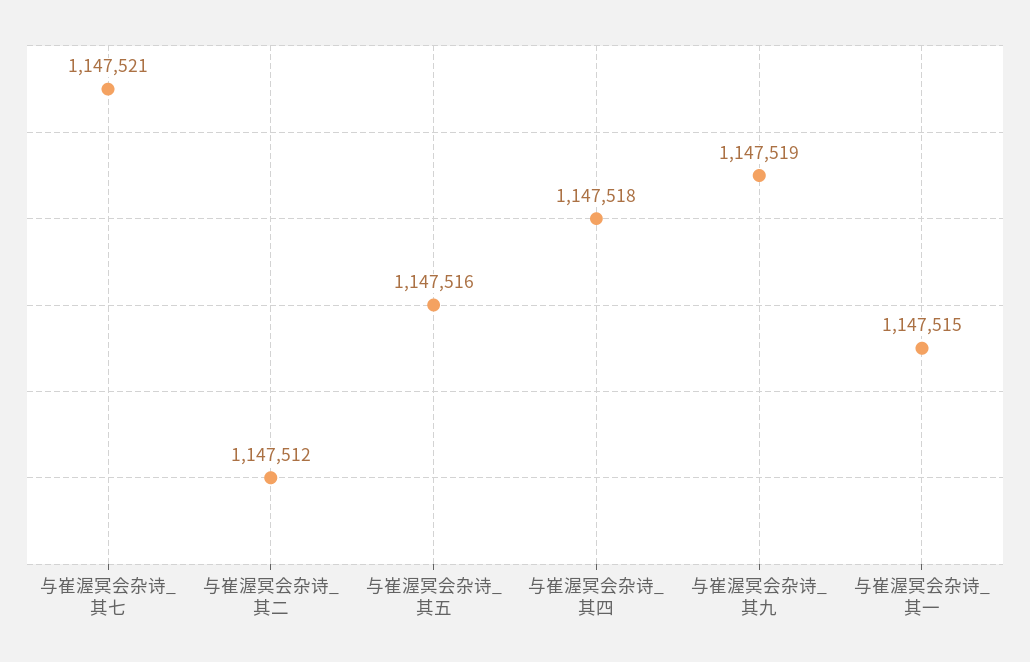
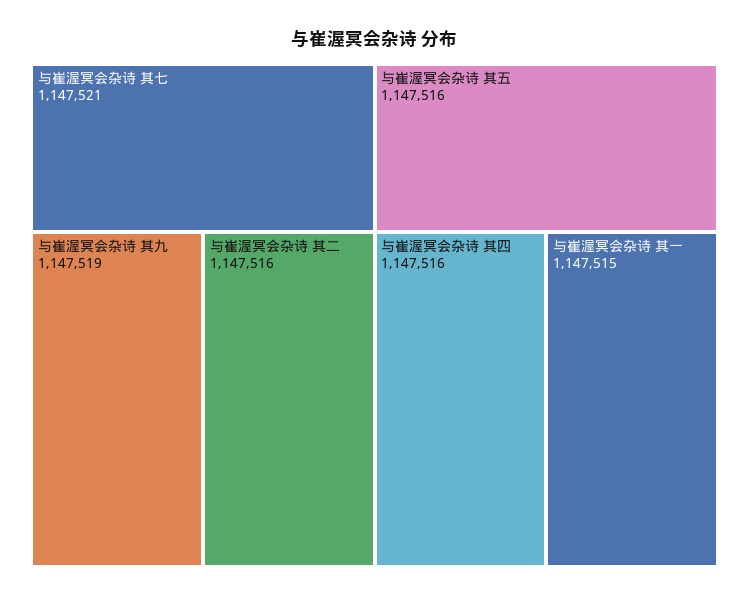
  {
    "与崔渥冥会杂诗_其七": 1147521,
-   "与崔渥冥会杂诗_其二": 1147512,
+   "与崔渥冥会杂诗_其二": 1147516,
    "与崔渥冥会杂诗_其五": 1147516,
-   "与崔渥冥会杂诗_其四": 1147518,
+   "与崔渥冥会杂诗_其四": 1147516,
    "与崔渥冥会杂诗_其九": 1147519,
    "与崔渥冥会杂诗_其一": 1147515
  }

